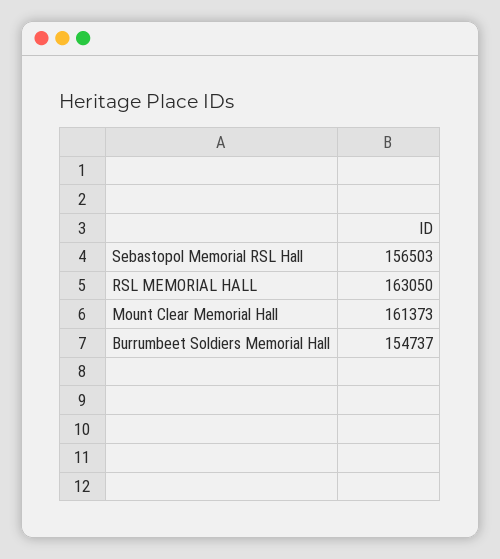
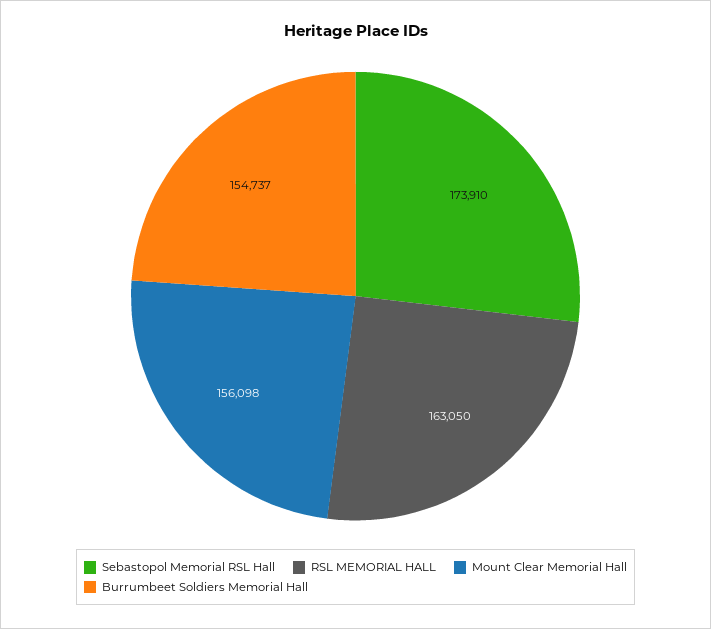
  {
-   "Sebastopol Memorial RSL Hall": 156503,
+   "Sebastopol Memorial RSL Hall": 173910,
    "RSL MEMORIAL HALL": 163050,
-   "Mount Clear Memorial Hall": 161373,
+   "Mount Clear Memorial Hall": 156098,
    "Burrumbeet Soldiers Memorial Hall": 154737
  }

